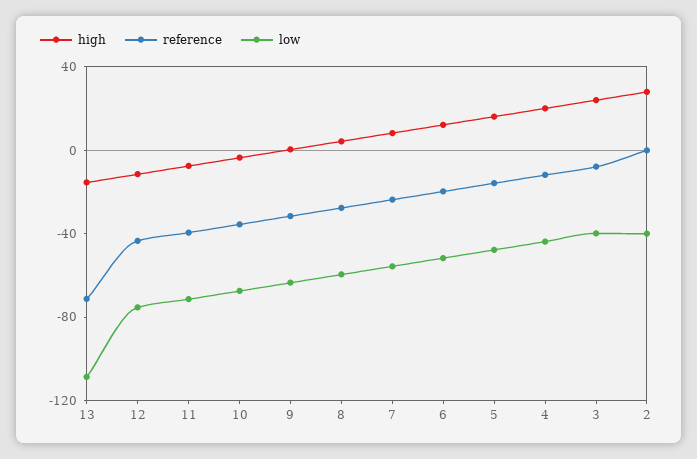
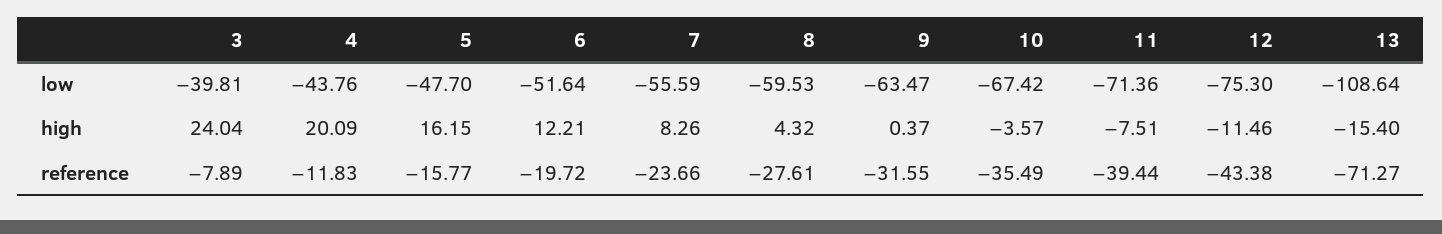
  {
    "high": {
      "13": -15.4,
      "12": -11.46,
      "11": -7.51,
      "10": -3.57,
      "9": 0.37,
      "8": 4.32,
      "7": 8.26,
      "6": 12.21,
      "5": 16.15,
      "4": 20.09,
-     "3": 24.04,
+     "3": 24.04
-     "2": 30
    },
    "reference": {
      "13": -71.27,
      "12": -43.38,
      "11": -39.44,
      "10": -35.49,
      "9": -31.55,
      "8": -27.61,
      "7": -23.66,
      "6": -19.72,
      "5": -15.77,
      "4": -11.83,
-     "3": -7.89,
+     "3": -7.89
-     "2": 0
    },
    "low": {
      "13": -108.64,
      "12": -75.3,
      "11": -71.36,
      "10": -67.42,
      "9": -63.47,
      "8": -59.53,
      "7": -55.59,
      "6": -51.64,
      "5": -47.7,
      "4": -43.76,
-     "3": -39.81,
+     "3": -39.81
-     "2": -40
    }
  }

